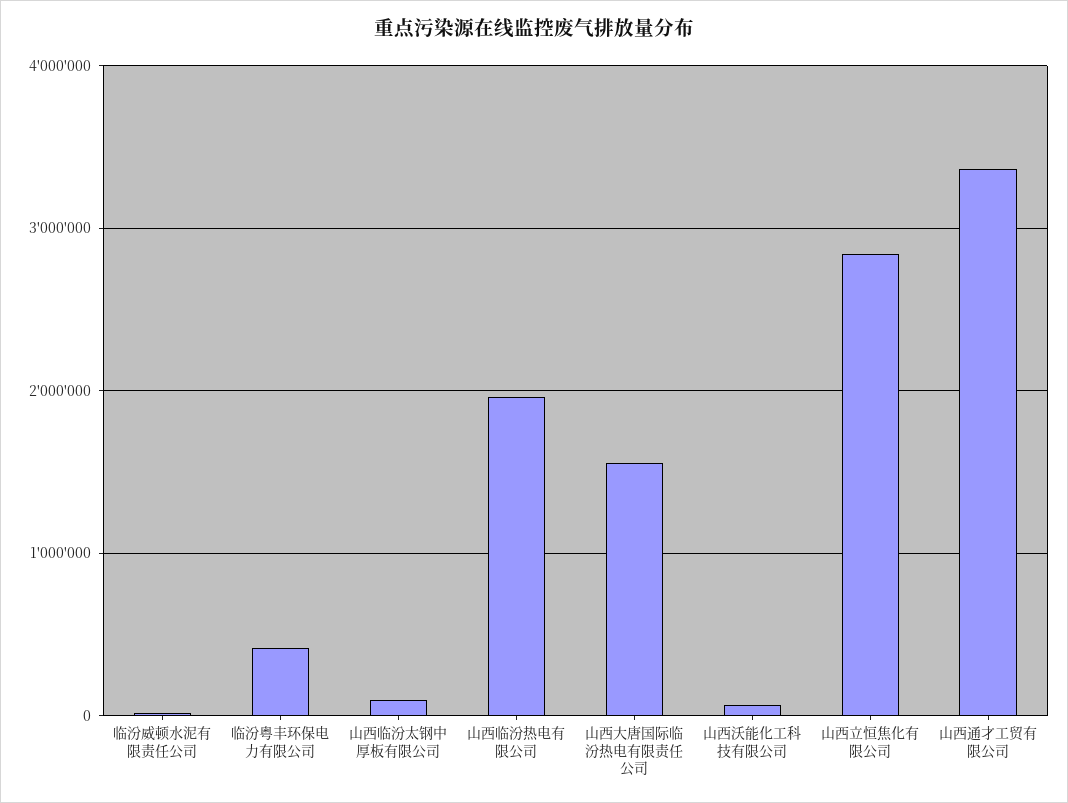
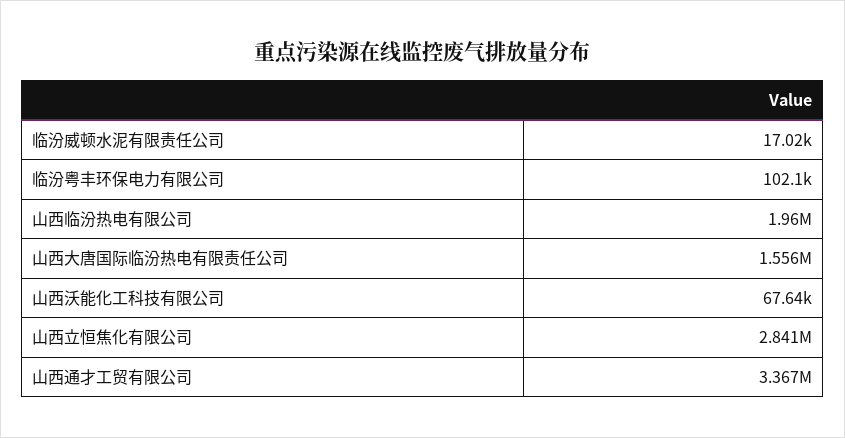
  {
    "临汾威顿水泥有限责任公司": 17020,
-   "临汾粤丰环保电力有限公司": 400000,
+   "临汾粤丰环保电力有限公司": 102100,
-   "山西临汾太钢中厚板有限公司": 100000,
    "山西临汾热电有限公司": 1960000,
    "山西大唐国际临汾热电有限责任公司": 1556000,
    "山西沃能化工科技有限公司": 67640,
    "山西立恒焦化有限公司": 2841000,
    "山西通才工贸有限公司": 3367000
  }

